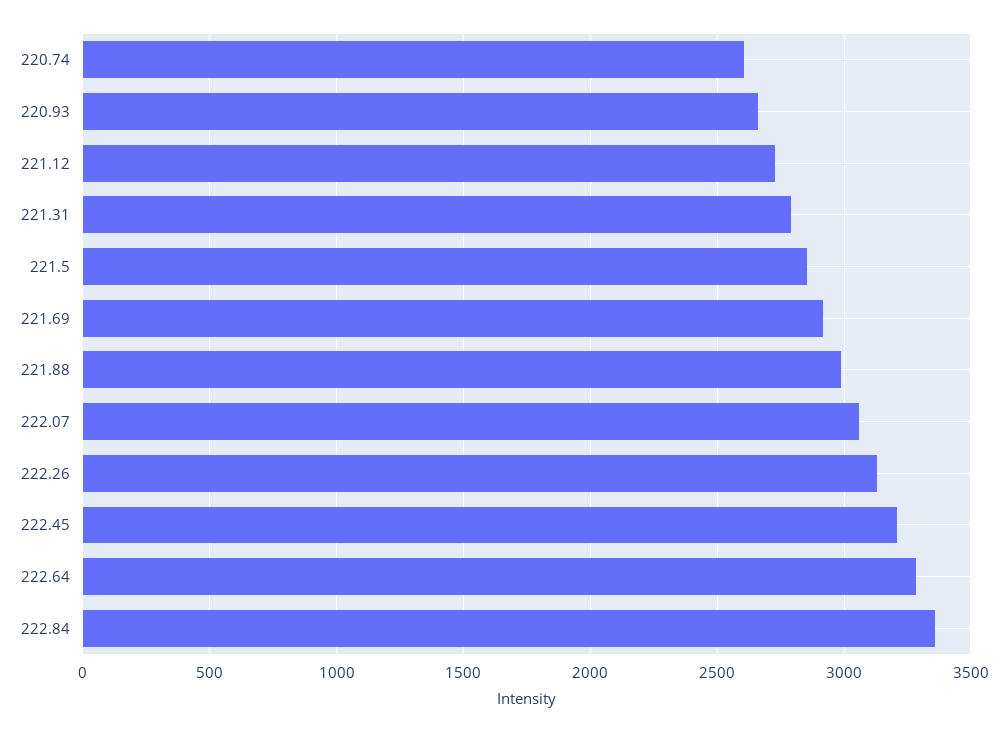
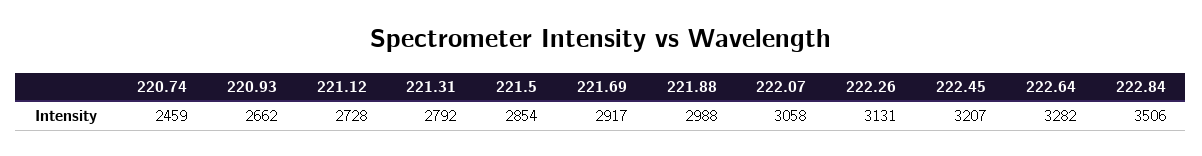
  {
-   "220.74": 2600,
+   "220.74": 2459,
    "220.93": 2662,
    "221.12": 2728,
    "221.31": 2792,
    "221.5": 2854,
    "221.69": 2917,
    "221.88": 2988,
    "222.07": 3058,
    "222.26": 3131,
    "222.45": 3207,
    "222.64": 3282,
-   "222.84": 3350
+   "222.84": 3506
  }

